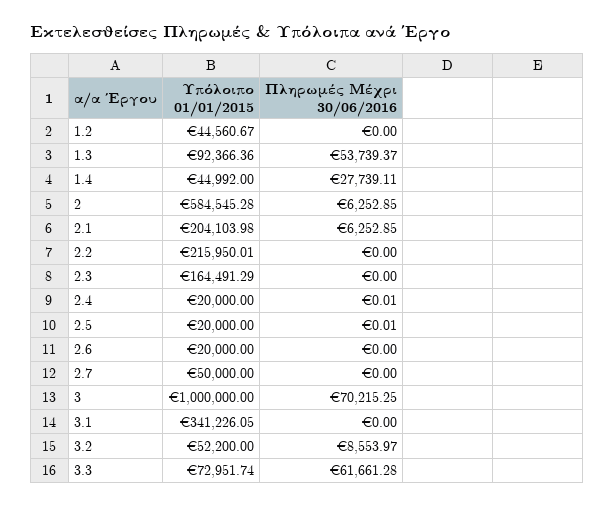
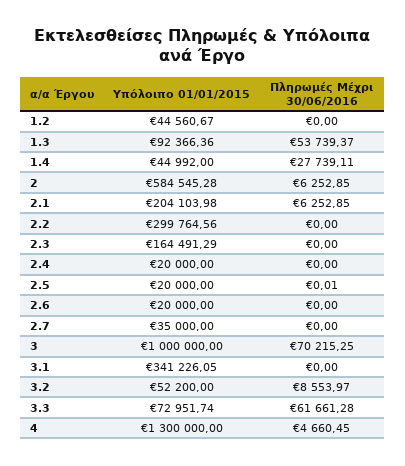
  {
    "Υπόλοιπο 01/01/2015": {
      "1.2": 44560.67,
      "1.3": 92366.36,
      "1.4": 44992,
      "2": 584545.28,
      "2.1": 204103.98,
-     "2.2": 215950.01,
+     "2.2": 299764.56,
      "2.3": 164491.29,
      "2.4": 20000,
      "2.5": 20000,
      "2.6": 20000,
-     "2.7": 50000,
+     "2.7": 35000,
      "3": 1000000,
      "3.1": 341226.05,
      "3.2": 52200,
-     "3.3": 72951.74
+     "3.3": 72951.74,
+     "4": 1300000
    },
    "Πληρωμές Μέχρι 30/06/2016": {
      "1.2": 0,
      "1.3": 53739.37,
      "1.4": 27739.11,
      "2": 6252.85,
      "2.1": 6252.85,
      "2.2": 0,
      "2.3": 0,
-     "2.4": 0.01,
+     "2.4": 0,
      "2.5": 0.01,
      "2.6": 0,
      "2.7": 0,
      "3": 70215.25,
      "3.1": 0,
      "3.2": 8553.97,
-     "3.3": 61661.28
+     "3.3": 61661.28,
+     "4": 4660.45
    }
  }

